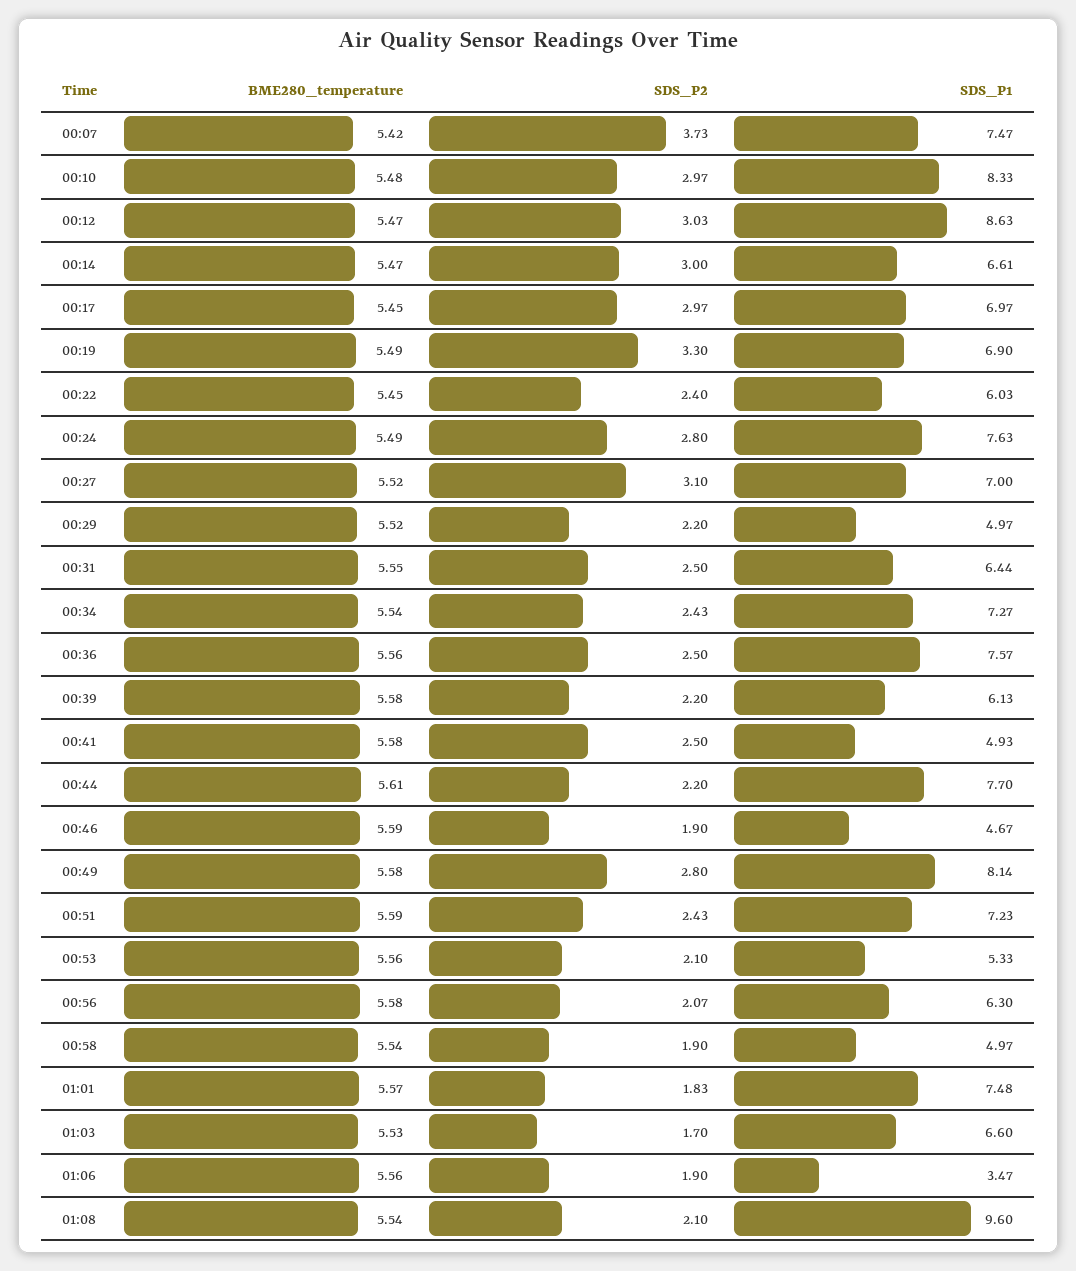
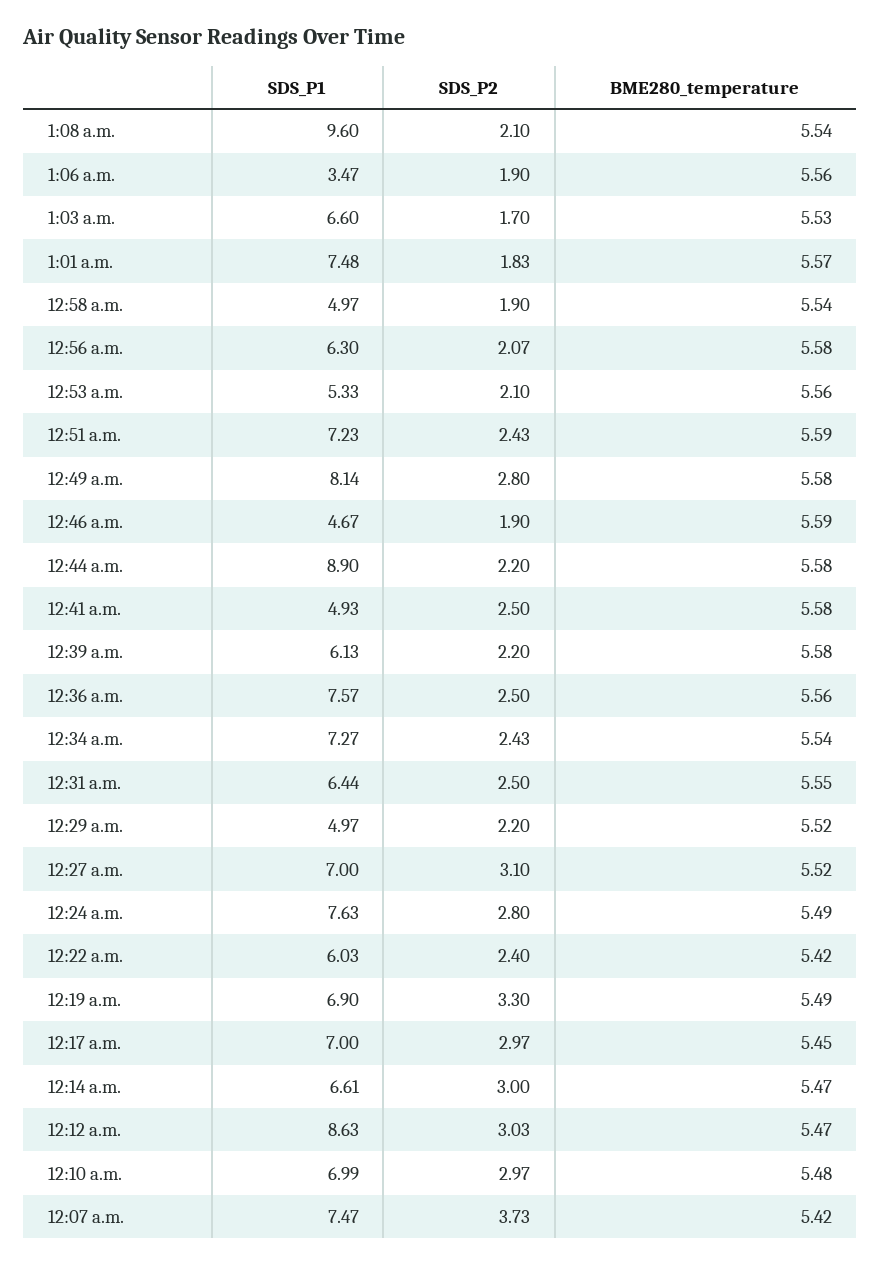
  {
    "BME280_temperature": {
      "00:07": 5.42,
      "00:10": 5.48,
      "00:12": 5.47,
      "00:14": 5.47,
      "00:17": 5.45,
      "00:19": 5.49,
-     "00:22": 5.45,
+     "00:22": 5.42,
      "00:24": 5.49,
      "00:27": 5.52,
      "00:29": 5.52,
      "00:31": 5.55,
      "00:34": 5.54,
      "00:36": 5.56,
      "00:39": 5.58,
      "00:41": 5.58,
-     "00:44": 5.61,
+     "00:44": 5.58,
      "00:46": 5.59,
      "00:49": 5.58,
      "00:51": 5.59,
      "00:53": 5.56,
      "00:56": 5.58,
      "00:58": 5.54,
      "01:01": 5.57,
      "01:03": 5.53,
      "01:06": 5.56,
      "01:08": 5.54
    },
    "SDS_P2": {
      "00:07": 3.73,
      "00:10": 2.97,
      "00:12": 3.03,
      "00:14": 3,
      "00:17": 2.97,
      "00:19": 3.3,
      "00:22": 2.4,
      "00:24": 2.8,
      "00:27": 3.1,
      "00:29": 2.2,
      "00:31": 2.5,
      "00:34": 2.43,
      "00:36": 2.5,
      "00:39": 2.2,
      "00:41": 2.5,
      "00:44": 2.2,
      "00:46": 1.9,
      "00:49": 2.8,
      "00:51": 2.43,
      "00:53": 2.1,
      "00:56": 2.07,
      "00:58": 1.9,
      "01:01": 1.83,
      "01:03": 1.7,
      "01:06": 1.9,
      "01:08": 2.1
    },
    "SDS_P1": {
      "00:07": 7.47,
-     "00:10": 8.33,
+     "00:10": 6.99,
      "00:12": 8.63,
      "00:14": 6.61,
-     "00:17": 6.97,
+     "00:17": 7,
      "00:19": 6.9,
      "00:22": 6.03,
      "00:24": 7.63,
      "00:27": 7,
      "00:29": 4.97,
      "00:31": 6.44,
      "00:34": 7.27,
      "00:36": 7.57,
      "00:39": 6.13,
      "00:41": 4.93,
-     "00:44": 7.7,
+     "00:44": 8.9,
      "00:46": 4.67,
      "00:49": 8.14,
      "00:51": 7.23,
      "00:53": 5.33,
      "00:56": 6.3,
      "00:58": 4.97,
      "01:01": 7.48,
      "01:03": 6.6,
      "01:06": 3.47,
      "01:08": 9.6
    }
  }

